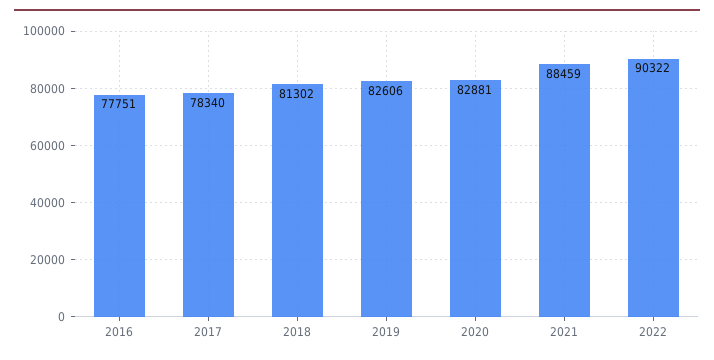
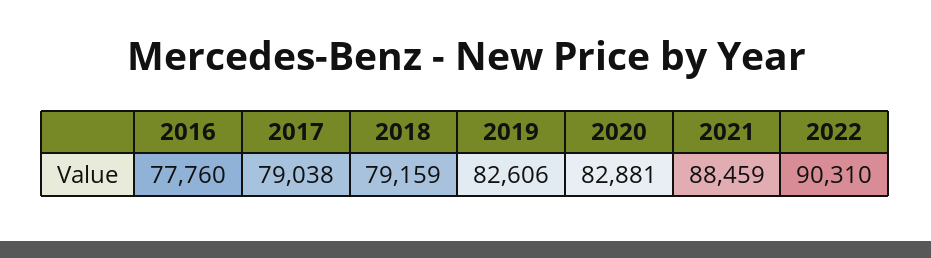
  {
-   "2016": 77751,
+   "2016": 77760,
-   "2017": 78340,
+   "2017": 79038,
-   "2018": 81302,
+   "2018": 79159,
    "2019": 82606,
    "2020": 82881,
    "2021": 88459,
-   "2022": 90322
+   "2022": 90310
  }

